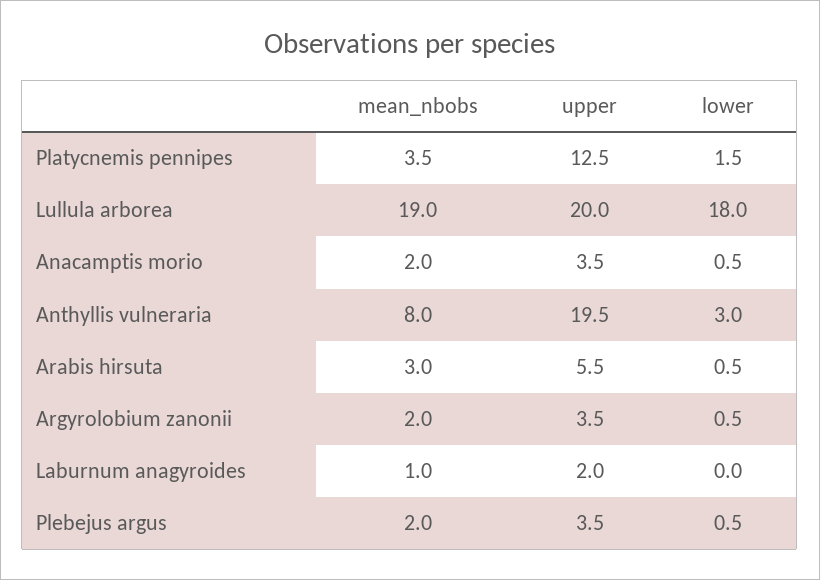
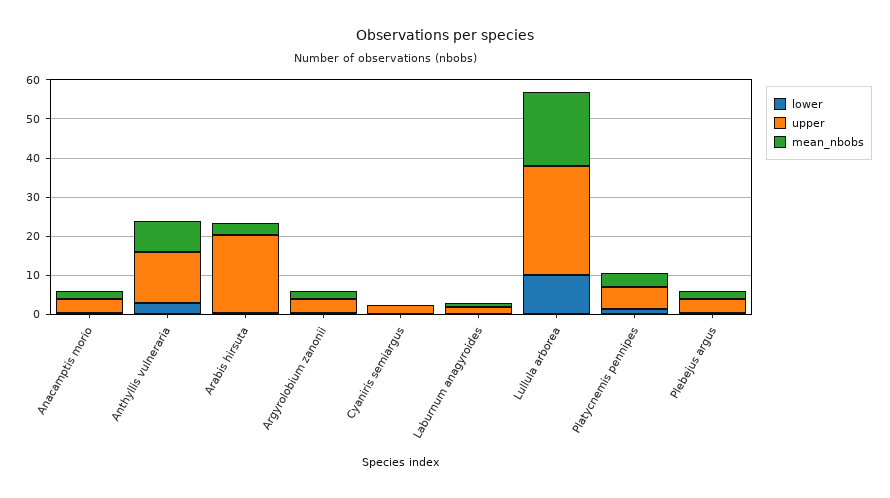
  {
    "mean_nbobs": {
      "Platycnemis pennipes": 3.5,
      "Lullula arborea": 19,
      "Anacamptis morio": 2,
      "Anthyllis vulneraria": 8,
      "Arabis hirsuta": 3,
      "Argyrolobium zanonii": 2,
      "Laburnum anagyroides": 1,
-     "Plebejus argus": 2
+     "Plebejus argus": 2,
+     "Cyaniris semiargus": 0
    },
    "upper": {
-     "Platycnemis pennipes": 12.5,
+     "Platycnemis pennipes": 5,
-     "Lullula arborea": 20,
+     "Lullula arborea": 27.5,
      "Anacamptis morio": 3.5,
-     "Anthyllis vulneraria": 19.5,
+     "Anthyllis vulneraria": 12.5,
-     "Arabis hirsuta": 5.5,
+     "Arabis hirsuta": 20,
      "Argyrolobium zanonii": 3.5,
      "Laburnum anagyroides": 2,
-     "Plebejus argus": 3.5
+     "Plebejus argus": 3.5,
+     "Cyaniris semiargus": 2.5
    },
    "lower": {
      "Platycnemis pennipes": 1.5,
-     "Lullula arborea": 18,
+     "Lullula arborea": 10,
      "Anacamptis morio": 0.5,
      "Anthyllis vulneraria": 3,
      "Arabis hirsuta": 0.5,
      "Argyrolobium zanonii": 0.5,
      "Laburnum anagyroides": 0,
-     "Plebejus argus": 0.5
+     "Plebejus argus": 0.5,
+     "Cyaniris semiargus": 0
    }
  }

